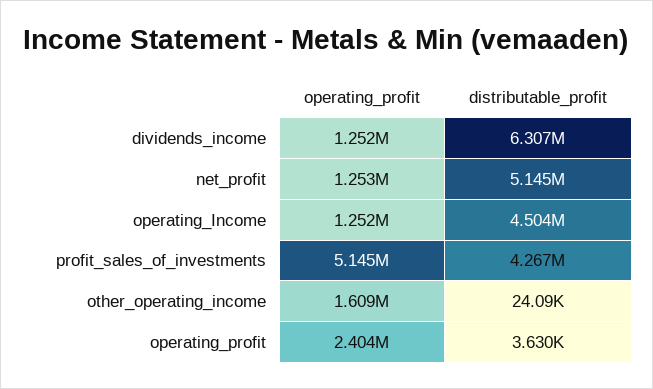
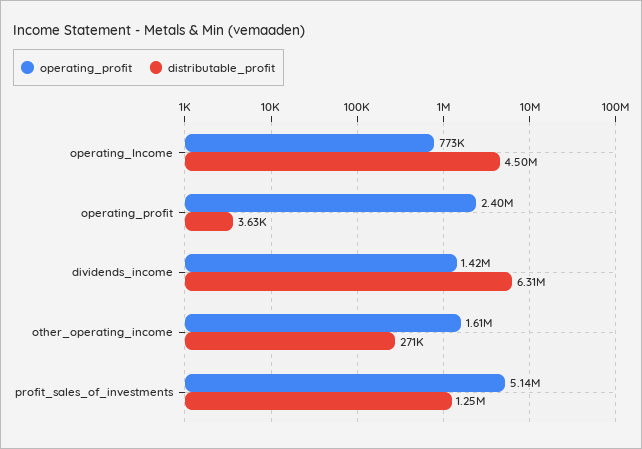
  {
    "operating_profit": {
-     "dividends_income": 1252000,
+     "dividends_income": 1420000,
-     "net_profit": 1253000,
-     "operating_Income": 1252000,
+     "operating_Income": 773000,
      "profit_sales_of_investments": 5145000,
      "other_operating_income": 1609000,
      "operating_profit": 2404000
    },
    "distributable_profit": {
      "dividends_income": 6307000,
-     "net_profit": 5145000,
      "operating_Income": 4504000,
-     "profit_sales_of_investments": 4267000,
+     "profit_sales_of_investments": 1250000,
-     "other_operating_income": 24090,
+     "other_operating_income": 271000,
      "operating_profit": 3630
    }
  }

